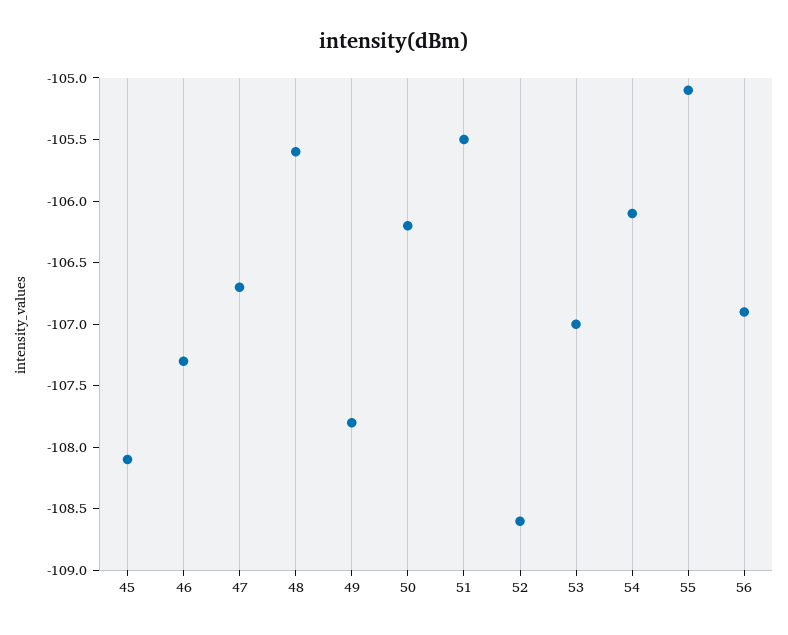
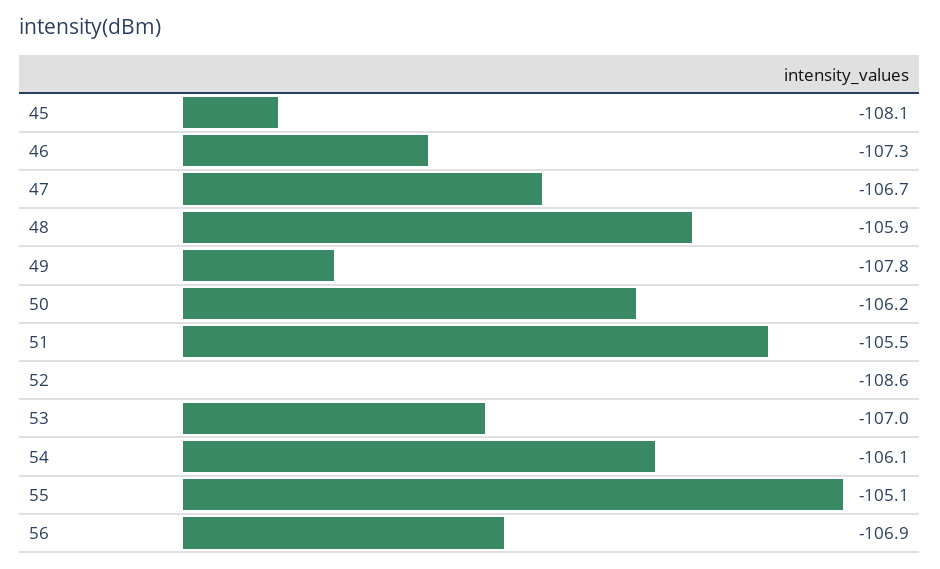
  {
    "45": -108.1,
    "46": -107.3,
    "47": -106.7,
-   "48": -105.6,
+   "48": -105.9,
    "49": -107.8,
    "50": -106.2,
    "51": -105.5,
    "52": -108.6,
    "53": -107,
    "54": -106.1,
    "55": -105.1,
    "56": -106.9
  }

